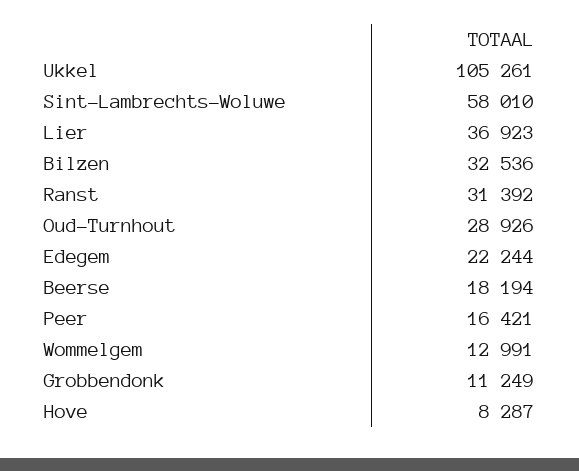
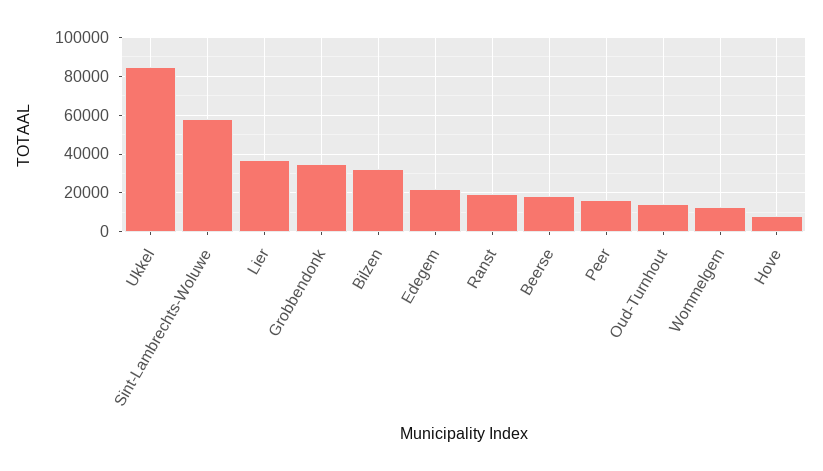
  {
-   "Ukkel": 105261,
+   "Ukkel": 85000,
    "Sint-Lambrechts-Woluwe": 58010,
    "Lier": 36923,
    "Bilzen": 32536,
-   "Ranst": 31392,
+   "Ranst": 20000,
-   "Oud-Turnhout": 28926,
+   "Oud-Turnhout": 15000,
    "Edegem": 22244,
    "Beerse": 18194,
    "Peer": 16421,
    "Wommelgem": 12991,
-   "Grobbendonk": 11249,
+   "Grobbendonk": 35000,
    "Hove": 8287
  }

